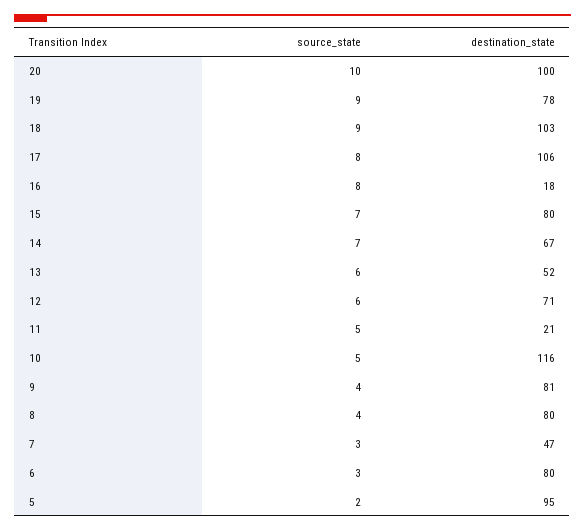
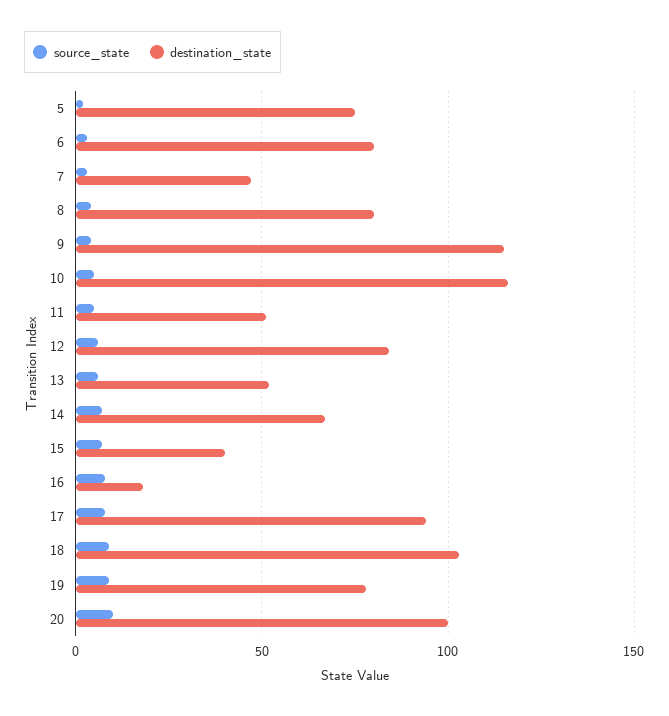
  {
    "source_state": {
      "20": 10,
      "19": 9,
      "18": 9,
      "17": 8,
      "16": 8,
      "15": 7,
      "14": 7,
      "13": 6,
      "12": 6,
      "11": 5,
      "10": 5,
      "9": 4,
      "8": 4,
      "7": 3,
      "6": 3,
      "5": 2
    },
    "destination_state": {
      "20": 100,
      "19": 78,
      "18": 103,
-     "17": 106,
+     "17": 95,
      "16": 18,
-     "15": 80,
+     "15": 40,
      "14": 67,
      "13": 52,
-     "12": 71,
+     "12": 85,
-     "11": 21,
+     "11": 50,
      "10": 116,
-     "9": 81,
+     "9": 115,
      "8": 80,
      "7": 47,
      "6": 80,
-     "5": 95
+     "5": 75
    }
  }

